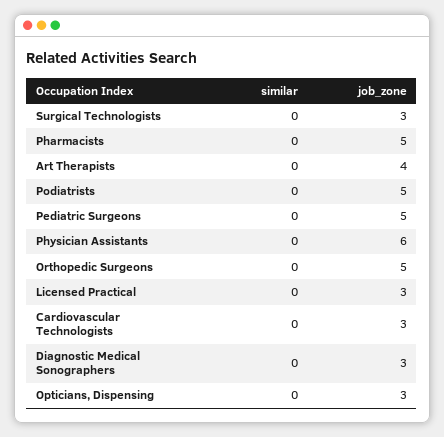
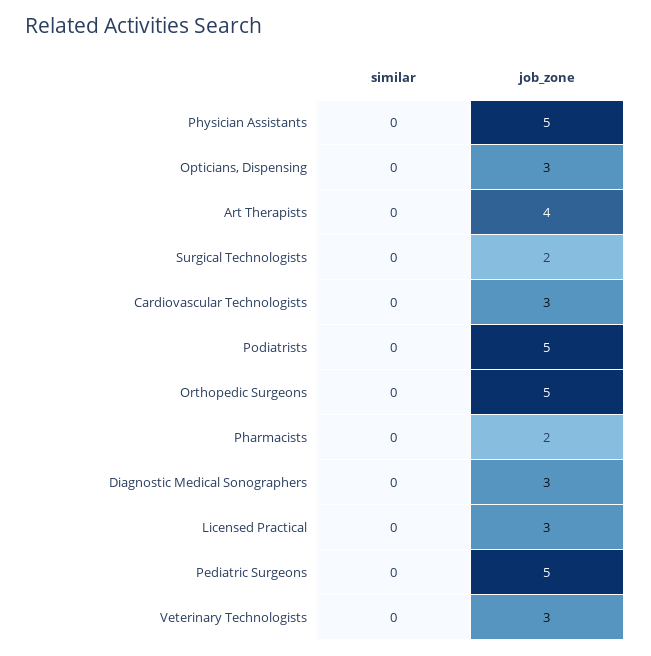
  {
    "similar": {
      "Surgical Technologists": 0,
      "Pharmacists": 0,
      "Art Therapists": 0,
      "Podiatrists": 0,
      "Pediatric Surgeons": 0,
      "Physician Assistants": 0,
      "Orthopedic Surgeons": 0,
      "Licensed Practical": 0,
      "Cardiovascular Technologists": 0,
      "Diagnostic Medical Sonographers": 0,
-     "Opticians, Dispensing": 0
+     "Opticians, Dispensing": 0,
+     "Veterinary Technologists": 0
    },
    "job_zone": {
-     "Surgical Technologists": 3,
+     "Surgical Technologists": 2,
-     "Pharmacists": 5,
+     "Pharmacists": 2,
      "Art Therapists": 4,
      "Podiatrists": 5,
      "Pediatric Surgeons": 5,
-     "Physician Assistants": 6,
+     "Physician Assistants": 5,
      "Orthopedic Surgeons": 5,
      "Licensed Practical": 3,
      "Cardiovascular Technologists": 3,
      "Diagnostic Medical Sonographers": 3,
-     "Opticians, Dispensing": 3
+     "Opticians, Dispensing": 3,
+     "Veterinary Technologists": 3
    }
  }

